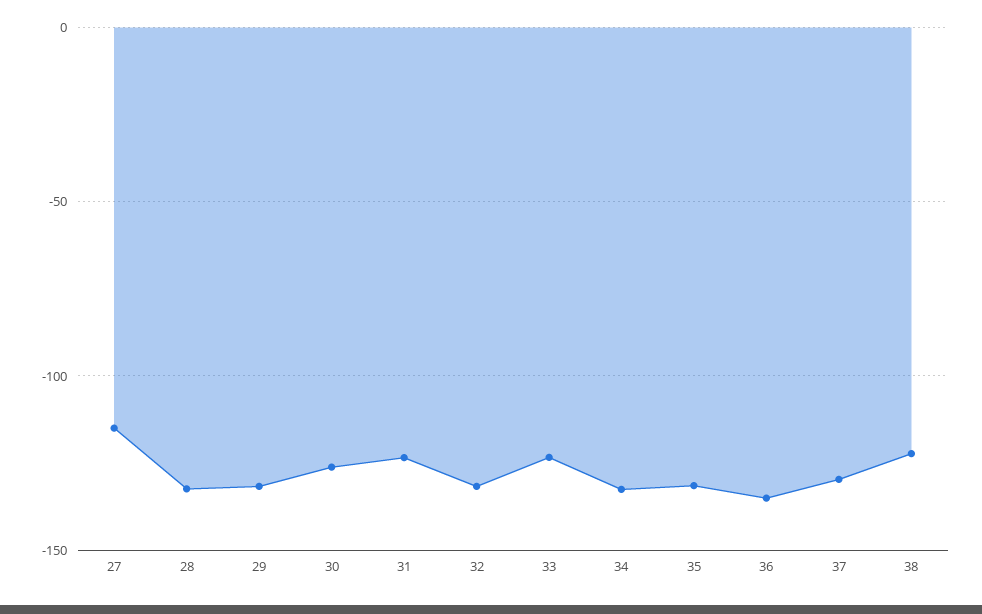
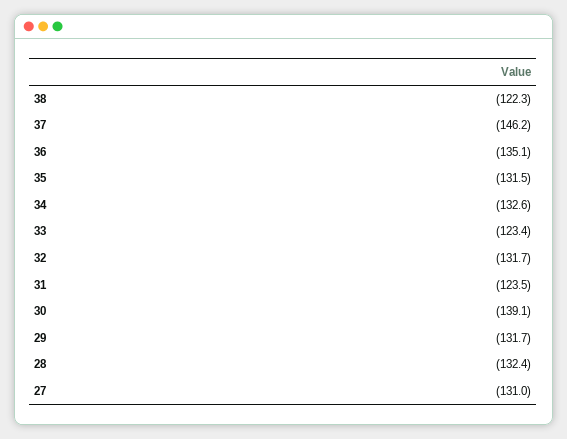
  {
-   "27": -115,
+   "27": -131,
    "28": -132.4,
    "29": -131.7,
-   "30": -125,
+   "30": -139.1,
    "31": -123.5,
    "32": -131.7,
    "33": -123.4,
    "34": -132.6,
    "35": -131.5,
    "36": -135.1,
-   "37": -130,
+   "37": -146.2,
    "38": -122.3
  }

